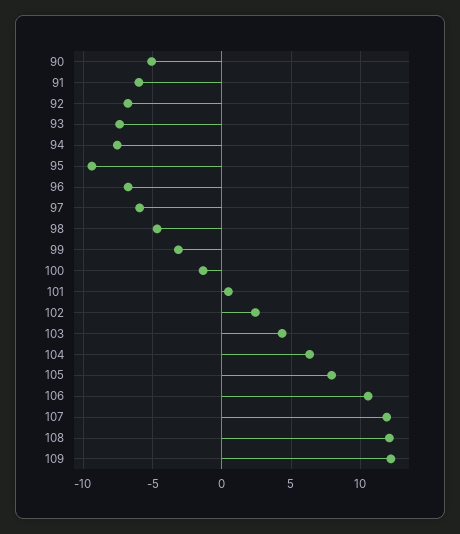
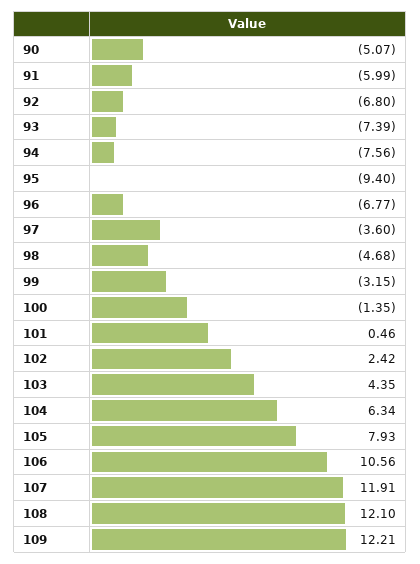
  {
    "90": -5.07,
    "91": -5.99,
    "92": -6.8,
    "93": -7.39,
    "94": -7.56,
    "95": -9.4,
    "96": -6.77,
-   "97": -6,
+   "97": -3.6,
    "98": -4.68,
    "99": -3.15,
    "100": -1.35,
    "101": 0.46,
    "102": 2.42,
    "103": 4.35,
    "104": 6.34,
    "105": 7.93,
    "106": 10.56,
    "107": 11.91,
    "108": 12.1,
    "109": 12.21
  }

